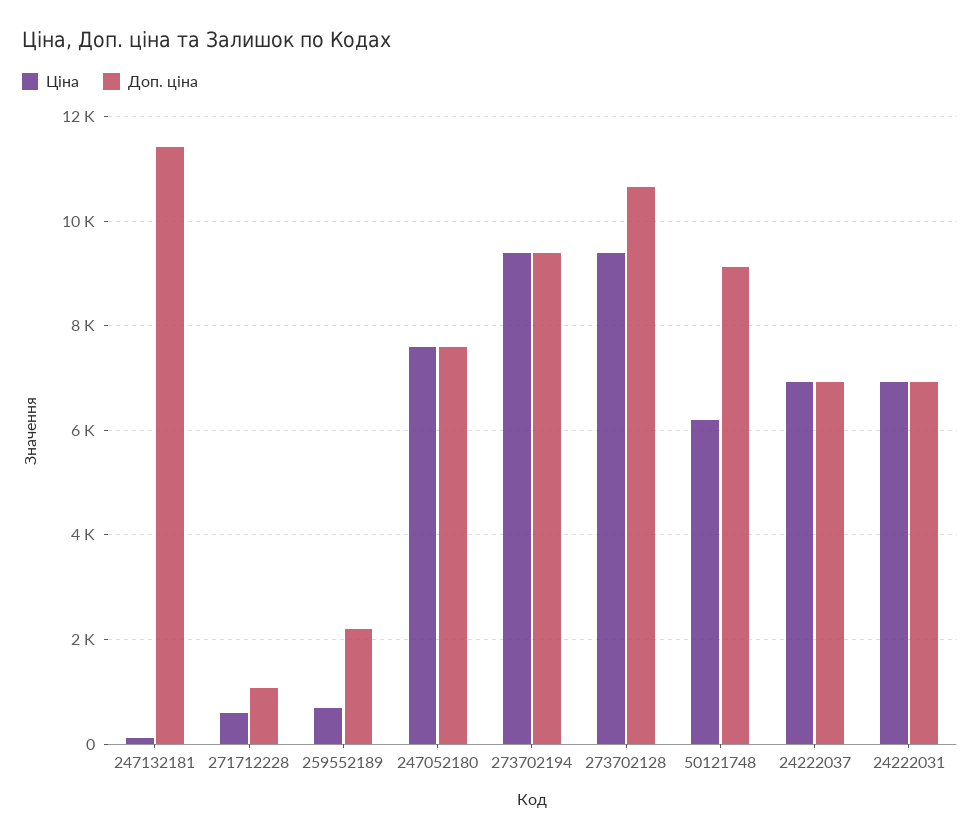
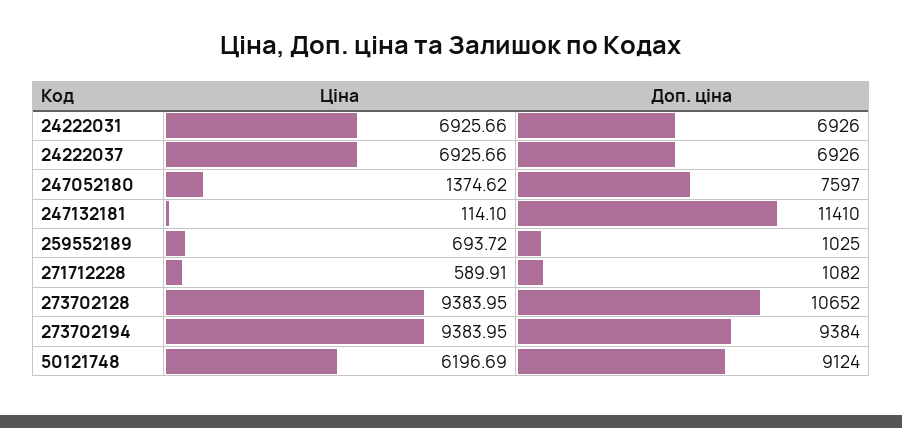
  {
    "Ціна": {
      "247132181": 114.1,
      "271712228": 589.91,
      "259552189": 693.72,
-     "247052180": 7600,
+     "247052180": 1374.62,
      "273702194": 9383.95,
      "273702128": 9383.95,
      "50121748": 6196.69,
      "24222037": 6925.66,
      "24222031": 6925.66
    },
    "Доп. ціна": {
      "247132181": 11410,
      "271712228": 1082,
-     "259552189": 2200,
+     "259552189": 1025,
      "247052180": 7597,
      "273702194": 9384,
      "273702128": 10652,
      "50121748": 9124,
      "24222037": 6926,
      "24222031": 6926
    }
  }

